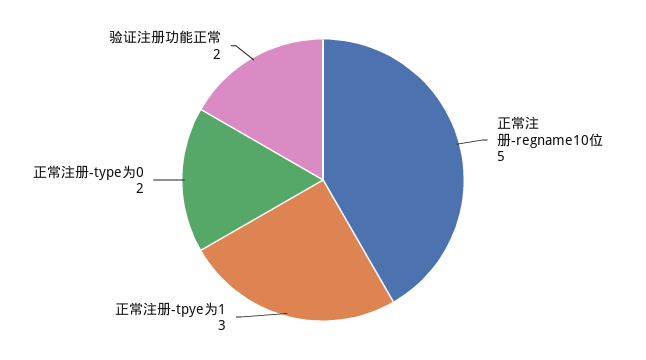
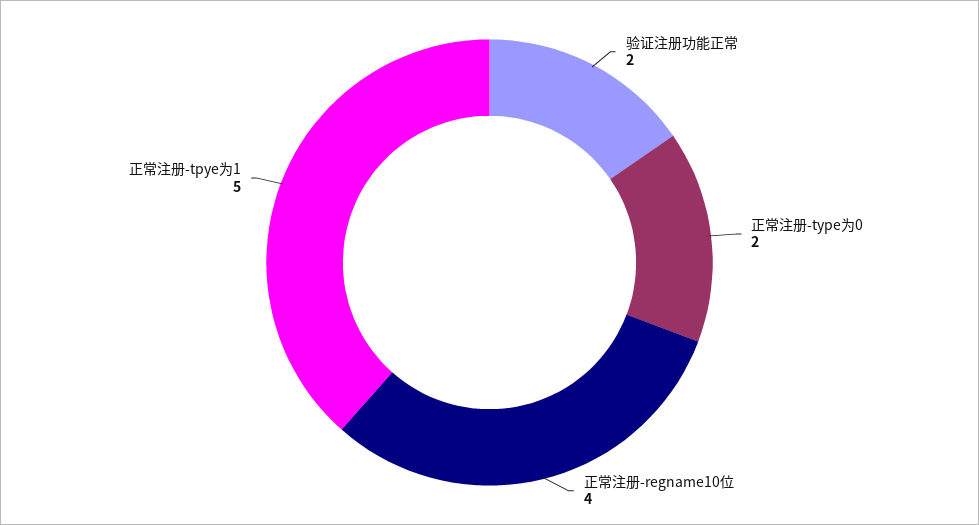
  {
-   "正常注册-regname10位": 5,
+   "正常注册-regname10位": 4,
-   "正常注册-tpye为1": 3,
+   "正常注册-tpye为1": 5,
    "正常注册-type为0": 2,
    "验证注册功能正常": 2
  }

